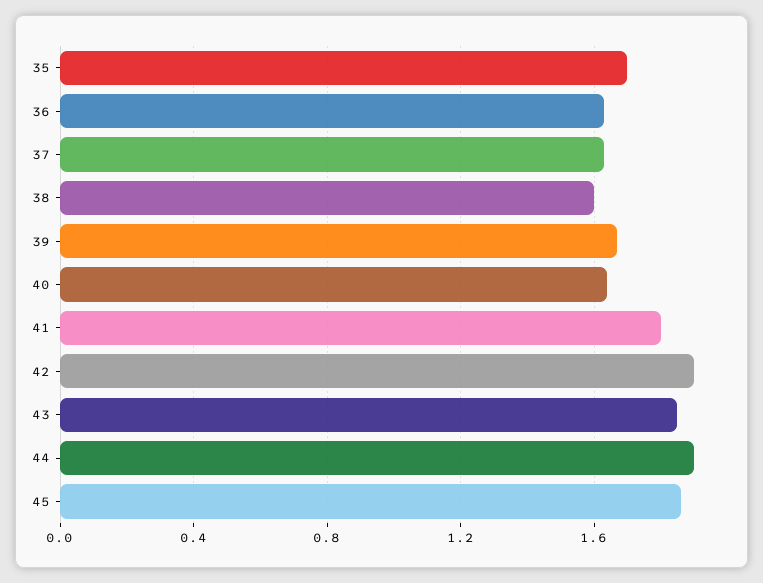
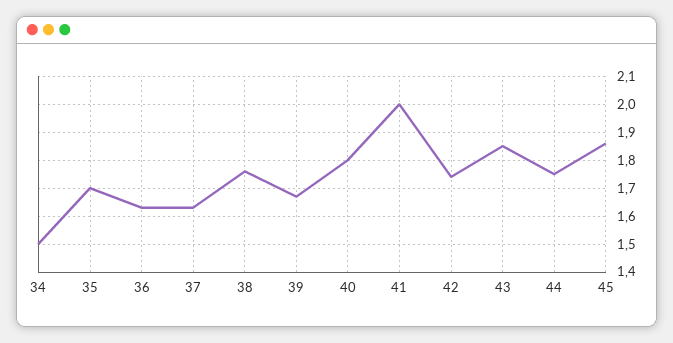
  {
    "35": 1.7,
    "36": 1.65,
    "37": 1.65,
-   "38": 1.6,
+   "38": 1.75,
    "39": 1.65,
-   "40": 1.65,
+   "40": 1.8,
-   "41": 1.8,
+   "41": 2,
-   "42": 1.9,
+   "42": 1.75,
    "43": 1.85,
-   "44": 1.9,
+   "44": 1.75,
-   "45": 1.85
+   "45": 1.85,
+   "34": 1.5
  }

